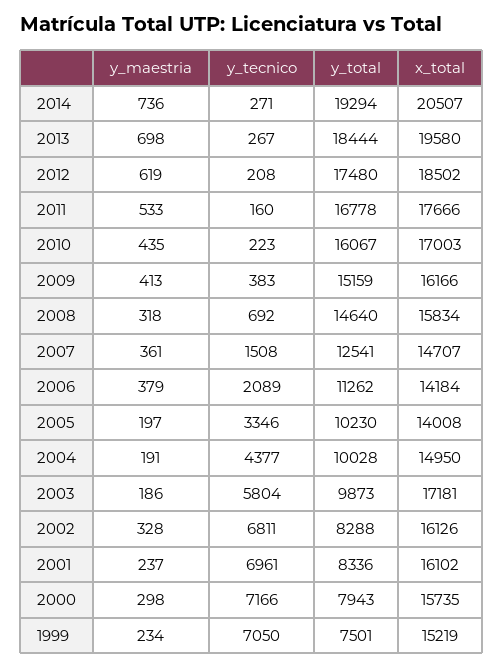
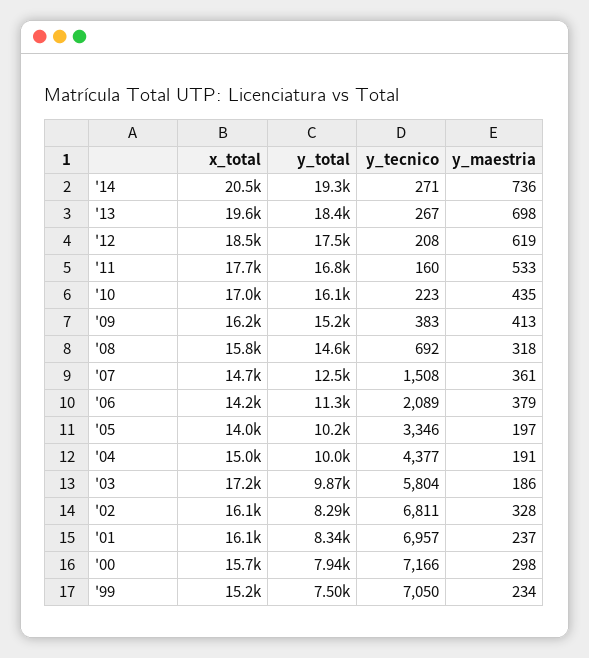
  {
    "y_maestria": {
      "2014": 736,
      "2013": 698,
      "2012": 619,
      "2011": 533,
      "2010": 435,
      "2009": 413,
      "2008": 318,
      "2007": 361,
      "2006": 379,
      "2005": 197,
      "2004": 191,
      "2003": 186,
      "2002": 328,
      "2001": 237,
      "2000": 298,
      "1999": 234
    },
    "y_tecnico": {
      "2014": 271,
      "2013": 267,
      "2012": 208,
      "2011": 160,
      "2010": 223,
      "2009": 383,
      "2008": 692,
      "2007": 1508,
      "2006": 2089,
      "2005": 3346,
      "2004": 4377,
      "2003": 5804,
      "2002": 6811,
-     "2001": 6961,
+     "2001": 6957,
      "2000": 7166,
      "1999": 7050
    },
    "y_total": {
      "2014": 19294,
      "2013": 18444,
      "2012": 17480,
      "2011": 16778,
      "2010": 16067,
      "2009": 15159,
      "2008": 14640,
      "2007": 12541,
      "2006": 11262,
      "2005": 10230,
      "2004": 10028,
      "2003": 9873,
      "2002": 8288,
      "2001": 8336,
      "2000": 7943,
      "1999": 7501
    },
    "x_total": {
      "2014": 20507,
      "2013": 19580,
      "2012": 18502,
      "2011": 17666,
      "2010": 17003,
      "2009": 16166,
      "2008": 15834,
      "2007": 14707,
      "2006": 14184,
      "2005": 14008,
      "2004": 14950,
      "2003": 17181,
      "2002": 16126,
      "2001": 16102,
      "2000": 15735,
      "1999": 15219
    }
  }

